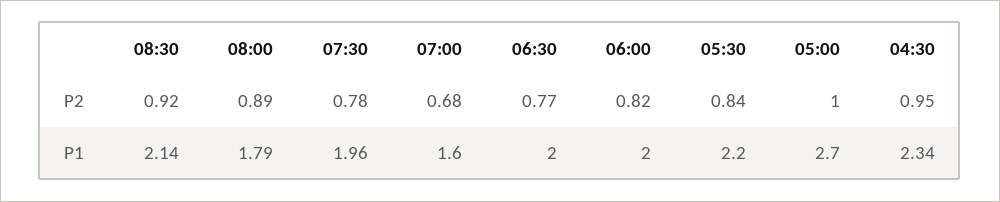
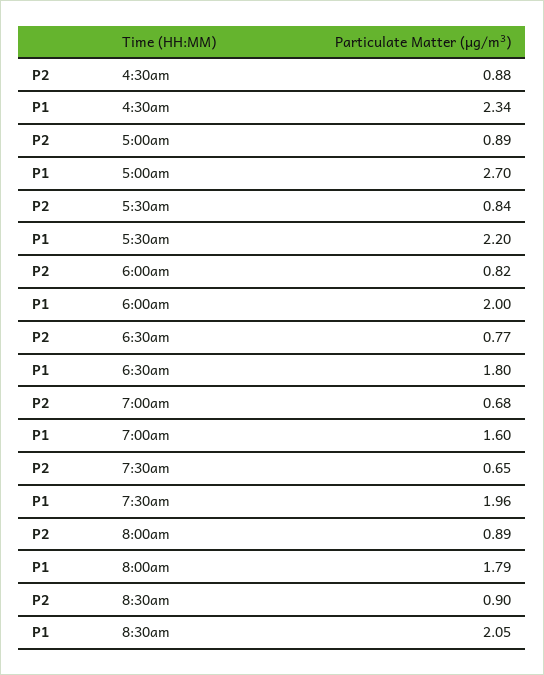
  {
    "08:30": {
-     "P2": 0.92,
+     "P2": 0.9,
-     "P1": 2.14
+     "P1": 2.05
    },
    "08:00": {
      "P2": 0.89,
      "P1": 1.79
    },
    "07:30": {
-     "P2": 0.78,
+     "P2": 0.65,
      "P1": 1.96
    },
    "07:00": {
      "P2": 0.68,
      "P1": 1.6
    },
    "06:30": {
      "P2": 0.77,
-     "P1": 2
+     "P1": 1.8
    },
    "06:00": {
      "P2": 0.82,
      "P1": 2
    },
    "05:30": {
      "P2": 0.84,
      "P1": 2.2
    },
    "05:00": {
-     "P2": 1,
+     "P2": 0.89,
      "P1": 2.7
    },
    "04:30": {
-     "P2": 0.95,
+     "P2": 0.88,
      "P1": 2.34
    }
  }

